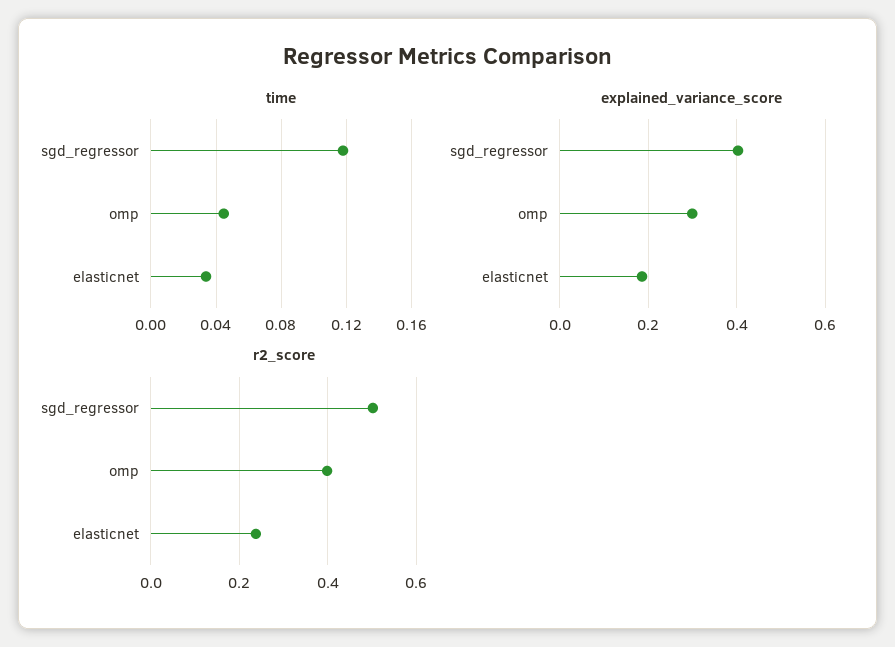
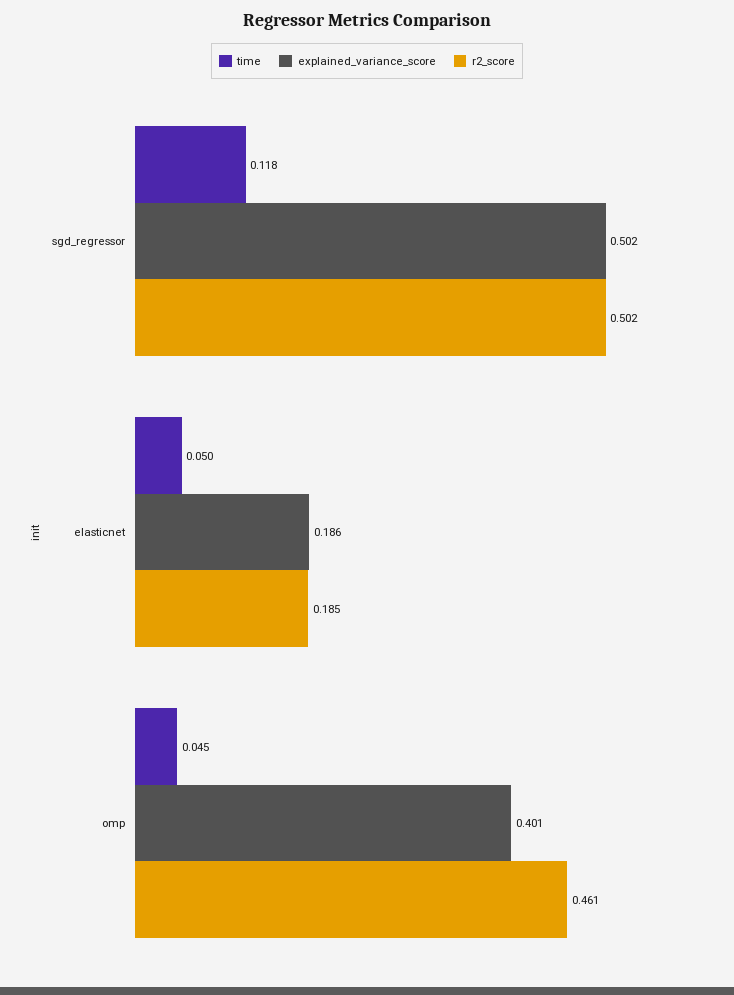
  {
    "time": {
      "sgd_regressor": 0.118,
      "omp": 0.045,
-     "elasticnet": 0.035
+     "elasticnet": 0.05
    },
    "explained_variance_score": {
-     "sgd_regressor": 0.4,
+     "sgd_regressor": 0.502,
-     "omp": 0.3,
+     "omp": 0.401,
      "elasticnet": 0.186
    },
    "r2_score": {
      "sgd_regressor": 0.502,
-     "omp": 0.4,
+     "omp": 0.461,
-     "elasticnet": 0.24
+     "elasticnet": 0.185
    }
  }

